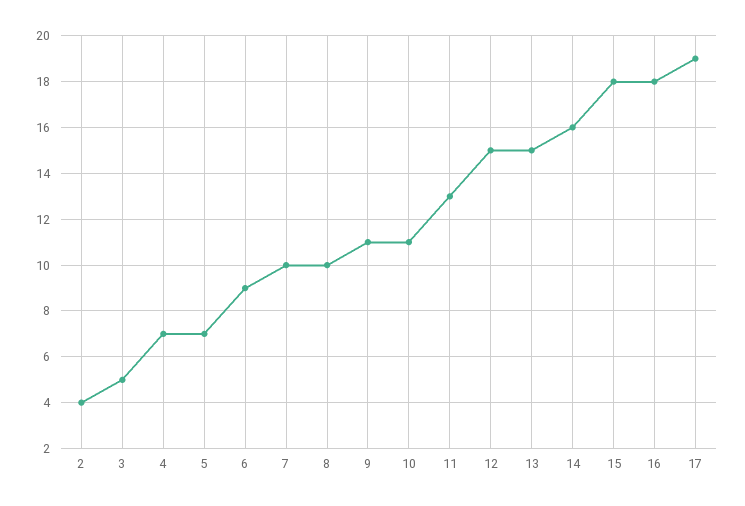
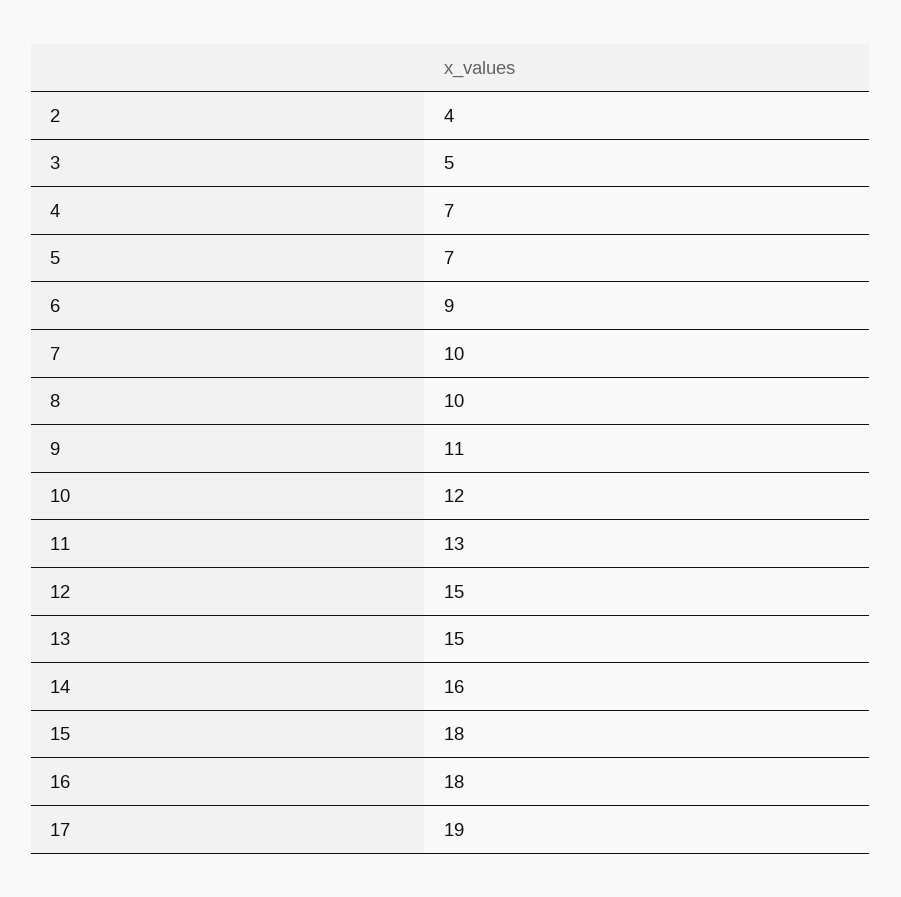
  {
    "2": 4,
    "3": 5,
    "4": 7,
    "5": 7,
    "6": 9,
    "7": 10,
    "8": 10,
    "9": 11,
-   "10": 11,
+   "10": 12,
    "11": 13,
    "12": 15,
    "13": 15,
    "14": 16,
    "15": 18,
    "16": 18,
    "17": 19
  }

